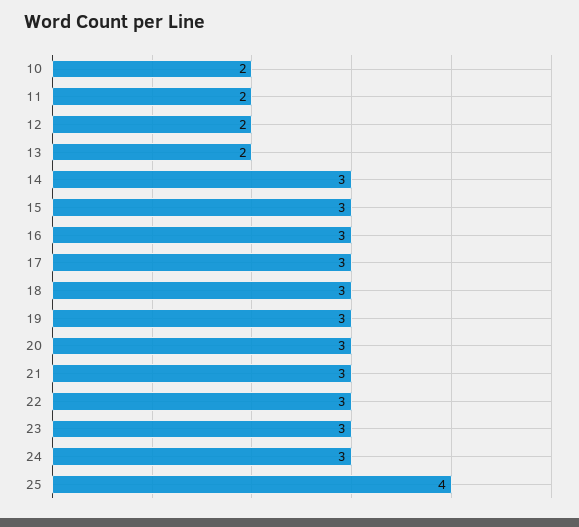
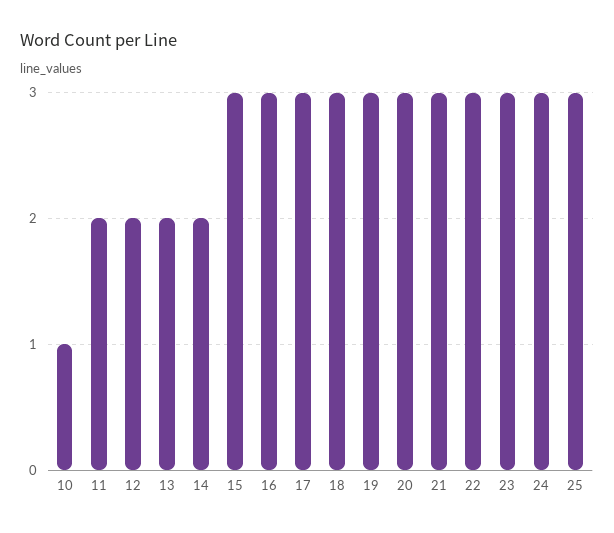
  {
-   "10": 2,
+   "10": 1,
    "11": 2,
    "12": 2,
    "13": 2,
-   "14": 3,
+   "14": 2,
    "15": 3,
    "16": 3,
    "17": 3,
    "18": 3,
    "19": 3,
    "20": 3,
    "21": 3,
    "22": 3,
    "23": 3,
    "24": 3,
-   "25": 4
+   "25": 3
  }

